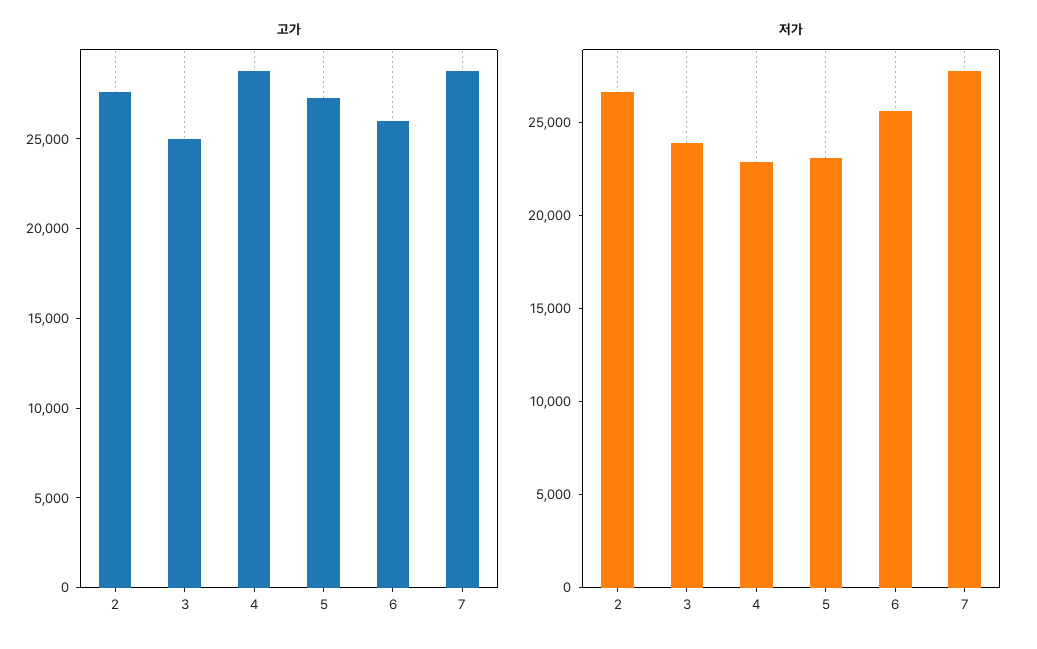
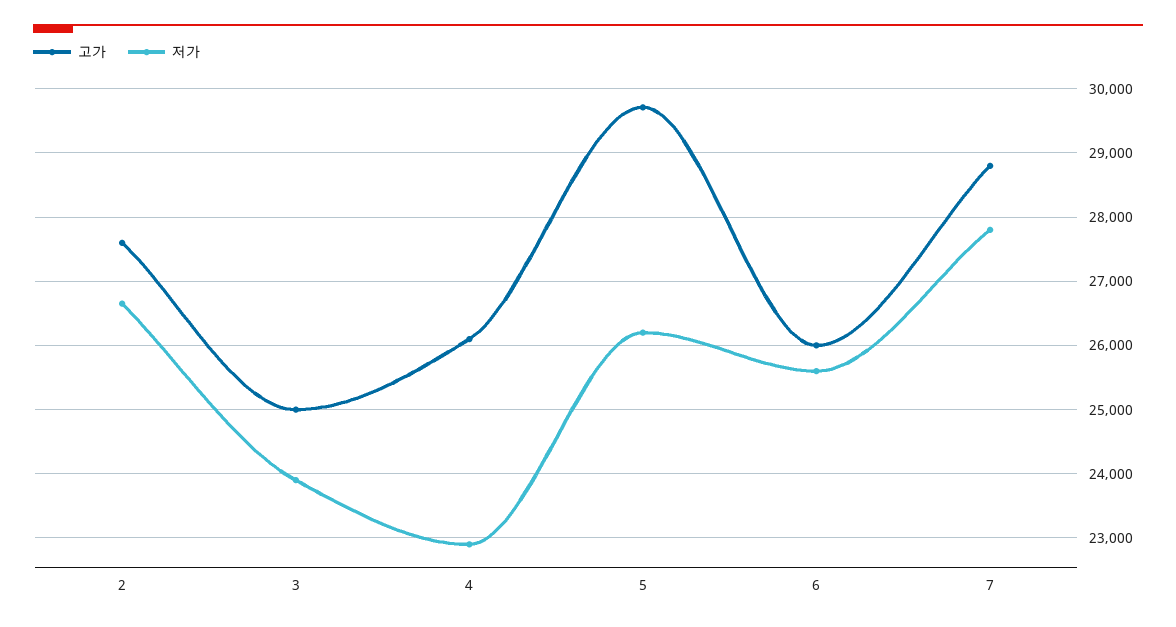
  {
    "고가": {
      "2": 27600,
      "3": 25000,
-     "4": 29000,
+     "4": 26100,
-     "5": 27000,
+     "5": 29700,
      "6": 26000,
      "7": 28800
    },
    "저가": {
      "2": 26700,
      "3": 23900,
      "4": 22900,
-     "5": 23000,
+     "5": 26200,
      "6": 25600,
      "7": 27800
    }
  }

